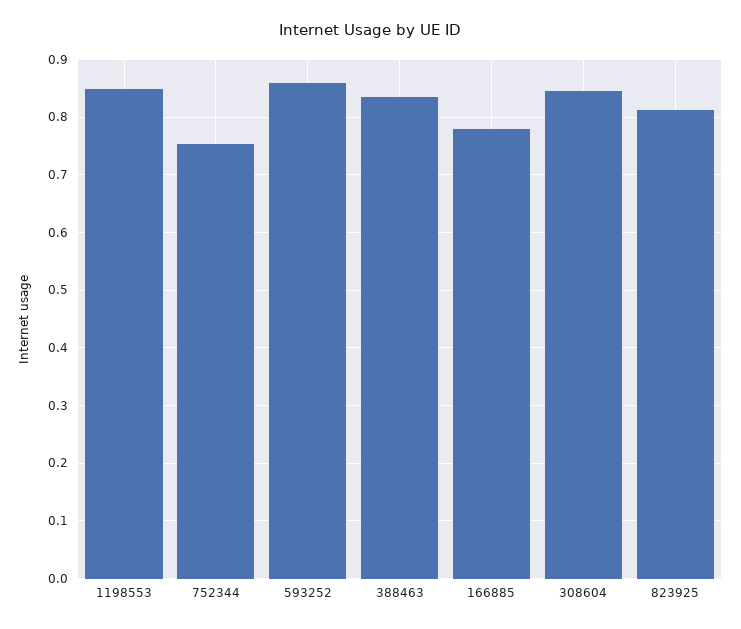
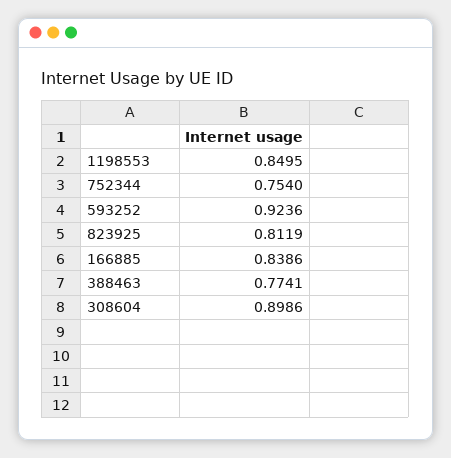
  {
    "1198553": 0.8495,
    "752344": 0.754,
-   "593252": 0.86,
+   "593252": 0.9236,
-   "388463": 0.84,
+   "388463": 0.7741,
-   "166885": 0.78,
+   "166885": 0.8386,
-   "308604": 0.84,
+   "308604": 0.8986,
    "823925": 0.8119
  }

